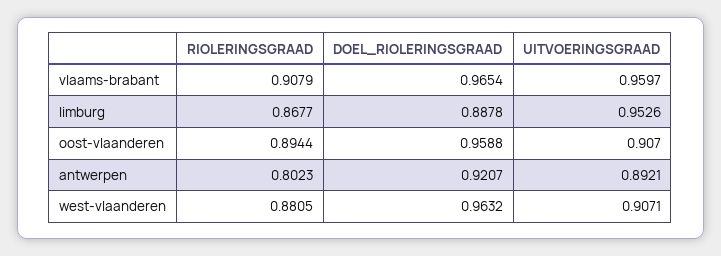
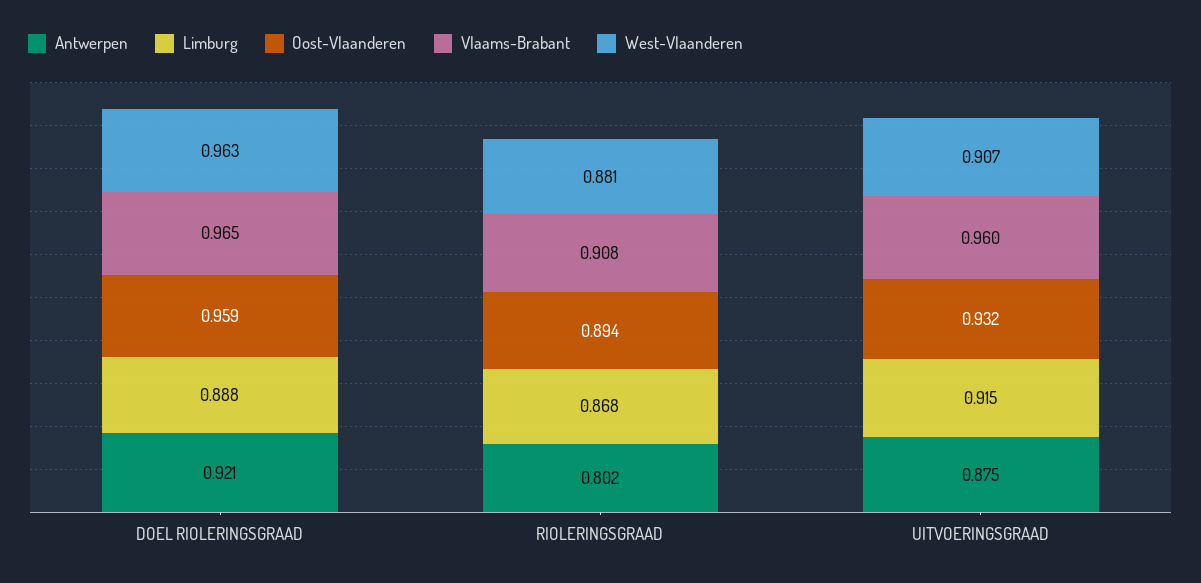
  {
    "vlaams-brabant": {
      "RIOLERINGSGRAAD": 0.9079,
      "DOEL_RIOLERINGSGRAAD": 0.9654,
      "UITVOERINGSGRAAD": 0.9597
    },
    "limburg": {
      "RIOLERINGSGRAAD": 0.8677,
      "DOEL_RIOLERINGSGRAAD": 0.8878,
-     "UITVOERINGSGRAAD": 0.9526
+     "UITVOERINGSGRAAD": 0.915
    },
    "oost-vlaanderen": {
      "RIOLERINGSGRAAD": 0.8944,
      "DOEL_RIOLERINGSGRAAD": 0.9588,
-     "UITVOERINGSGRAAD": 0.907
+     "UITVOERINGSGRAAD": 0.932
    },
    "antwerpen": {
      "RIOLERINGSGRAAD": 0.8023,
      "DOEL_RIOLERINGSGRAAD": 0.9207,
-     "UITVOERINGSGRAAD": 0.8921
+     "UITVOERINGSGRAAD": 0.875
    },
    "west-vlaanderen": {
      "RIOLERINGSGRAAD": 0.8805,
      "DOEL_RIOLERINGSGRAAD": 0.9632,
      "UITVOERINGSGRAAD": 0.9071
    }
  }

